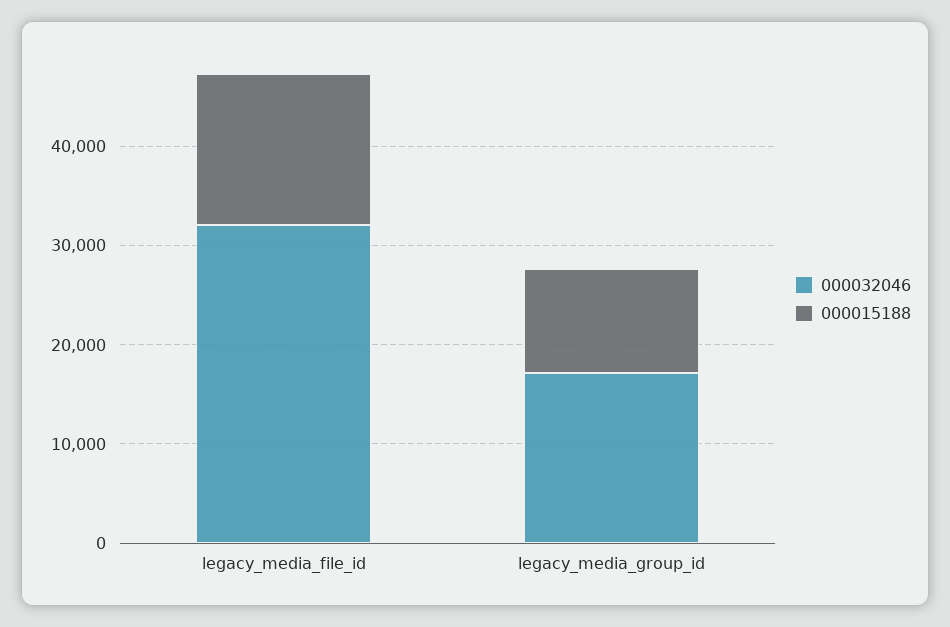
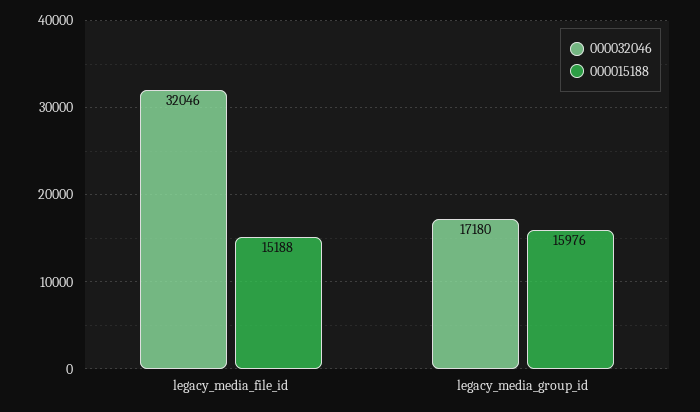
  {
    "000032046": {
      "legacy_media_file_id": 32046,
      "legacy_media_group_id": 17180
    },
    "000015188": {
      "legacy_media_file_id": 15188,
-     "legacy_media_group_id": 10000
+     "legacy_media_group_id": 15976
    }
  }

